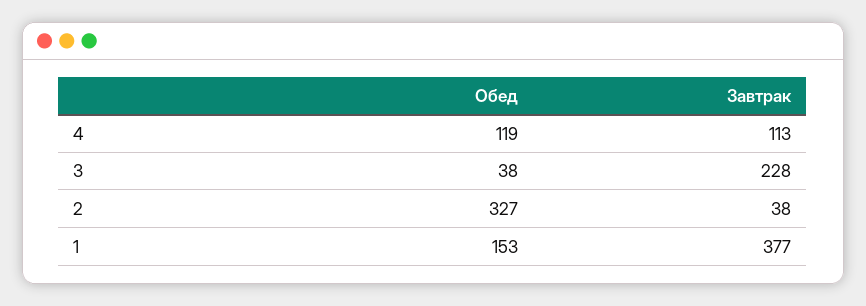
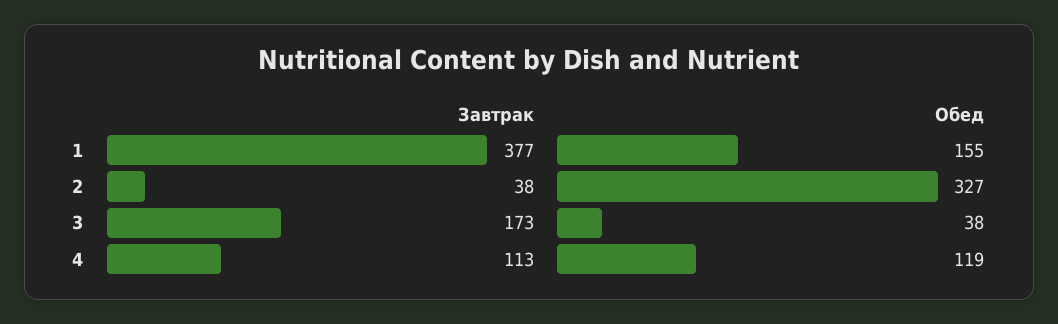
  {
    "Обед": {
      "4": 119,
      "3": 38,
      "2": 327,
-     "1": 153
+     "1": 155
    },
    "Завтрак": {
      "4": 113,
-     "3": 228,
+     "3": 173,
      "2": 38,
      "1": 377
    }
  }

